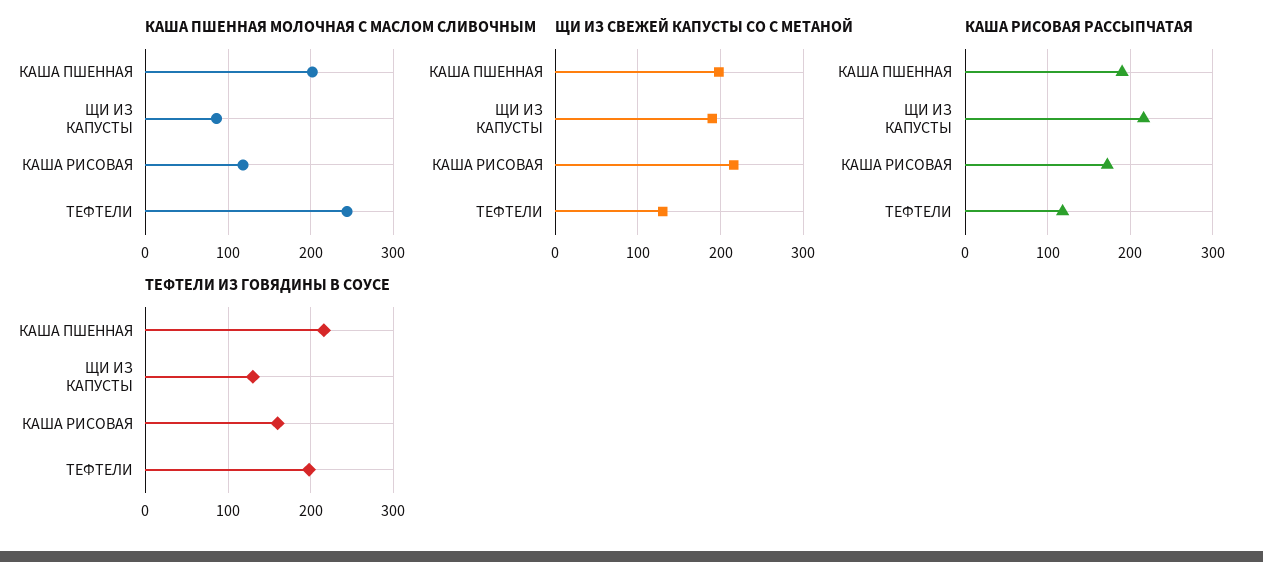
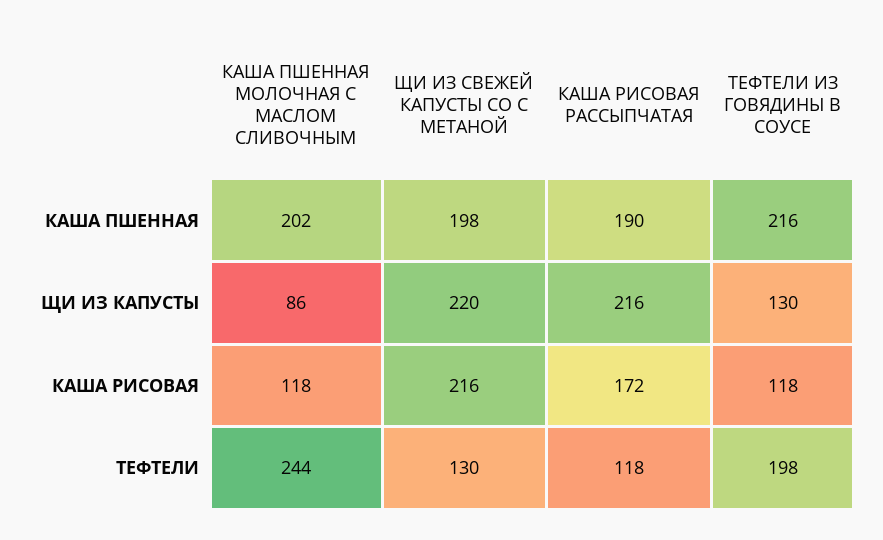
  {
    "КАША ПШЕННАЯ МОЛОЧНАЯ С МАСЛОМ СЛИВОЧНЫМ": {
      "КАША ПШЕННАЯ": 202,
      "ЩИ ИЗ КАПУСТЫ": 86,
      "КАША РИСОВАЯ": 118,
      "ТЕФТЕЛИ": 244
    },
    "ЩИ ИЗ СВЕЖЕЙ КАПУСТЫ СО С МЕТАНОЙ": {
      "КАША ПШЕННАЯ": 198,
-     "ЩИ ИЗ КАПУСТЫ": 190,
+     "ЩИ ИЗ КАПУСТЫ": 220,
      "КАША РИСОВАЯ": 216,
      "ТЕФТЕЛИ": 130
    },
    "КАША РИСОВАЯ РАССЫПЧАТАЯ": {
      "КАША ПШЕННАЯ": 190,
      "ЩИ ИЗ КАПУСТЫ": 216,
      "КАША РИСОВАЯ": 172,
      "ТЕФТЕЛИ": 118
    },
    "ТЕФТЕЛИ ИЗ ГОВЯДИНЫ В СОУСЕ": {
      "КАША ПШЕННАЯ": 216,
      "ЩИ ИЗ КАПУСТЫ": 130,
-     "КАША РИСОВАЯ": 160,
+     "КАША РИСОВАЯ": 118,
      "ТЕФТЕЛИ": 198
    }
  }

